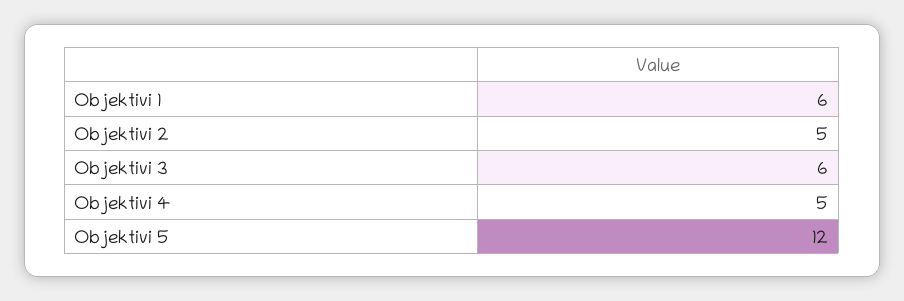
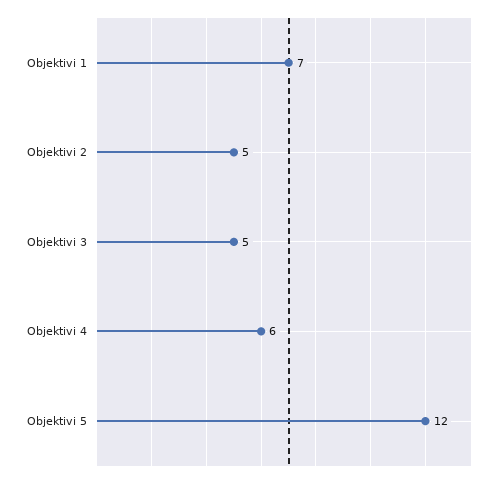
  {
-   "Objektivi 1": 6,
+   "Objektivi 1": 7,
    "Objektivi 2": 5,
-   "Objektivi 3": 6,
+   "Objektivi 3": 5,
-   "Objektivi 4": 5,
+   "Objektivi 4": 6,
    "Objektivi 5": 12
  }

